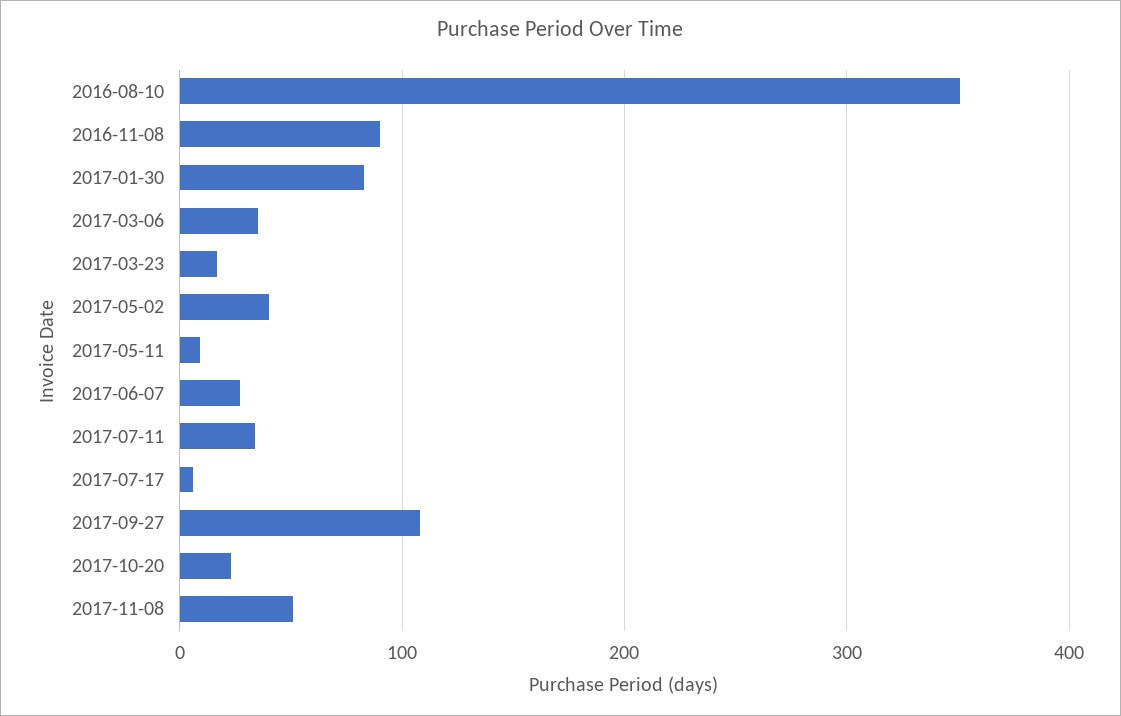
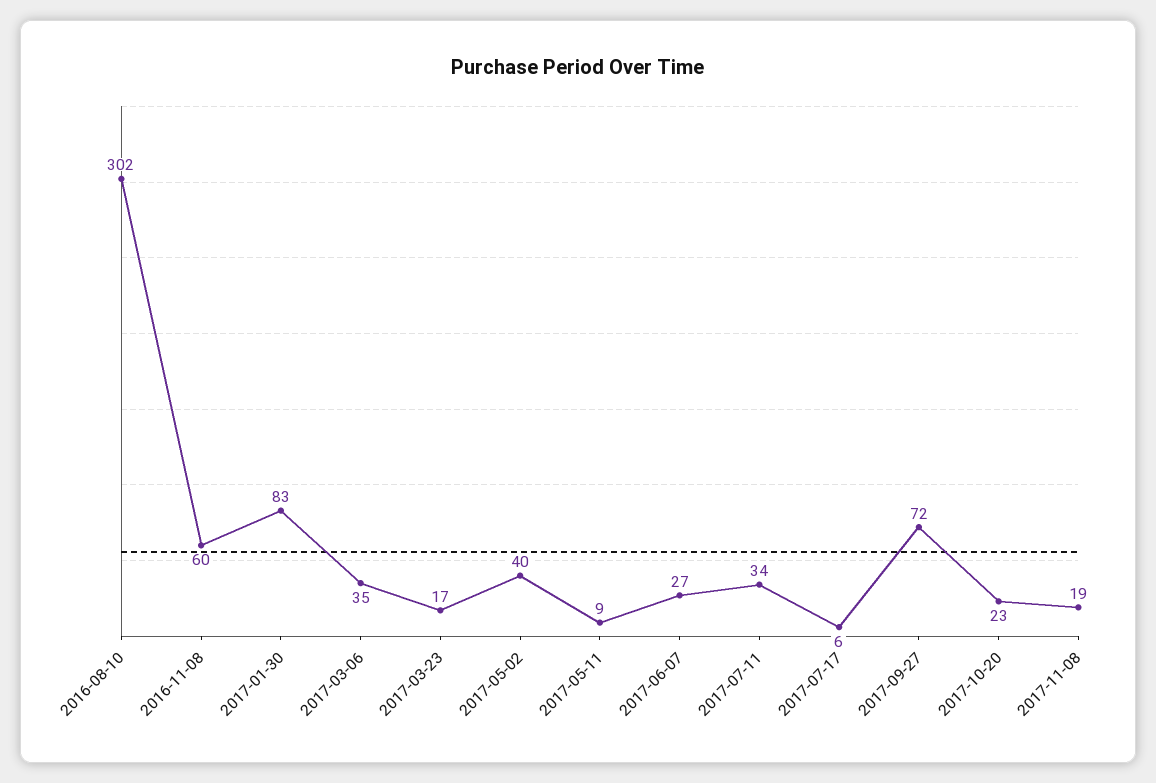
  {
-   "2016-08-10": 350,
+   "2016-08-10": 302,
-   "2016-11-08": 90,
+   "2016-11-08": 60,
    "2017-01-30": 83,
    "2017-03-06": 35,
    "2017-03-23": 17,
    "2017-05-02": 40,
    "2017-05-11": 9,
    "2017-06-07": 27,
    "2017-07-11": 34,
    "2017-07-17": 6,
-   "2017-09-27": 110,
+   "2017-09-27": 72,
    "2017-10-20": 23,
-   "2017-11-08": 50
+   "2017-11-08": 19
  }

